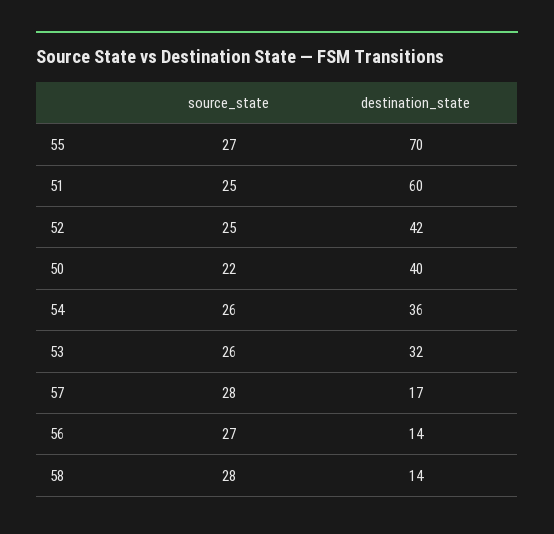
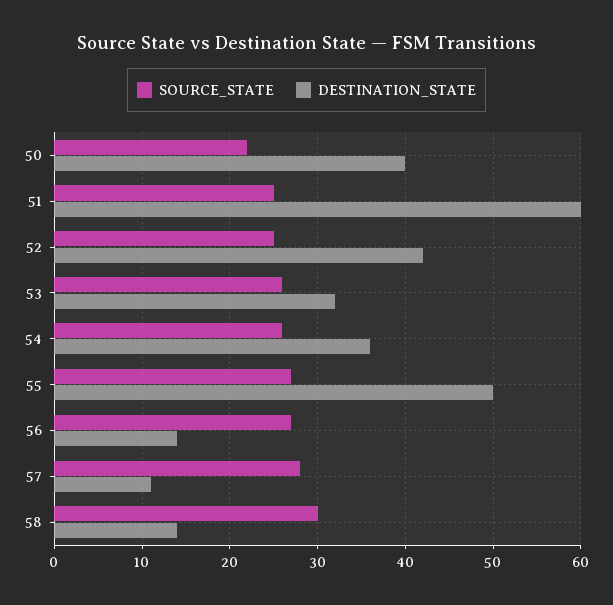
  {
    "source_state": {
      "55": 27,
      "51": 25,
      "52": 25,
      "50": 22,
      "54": 26,
      "53": 26,
      "57": 28,
      "56": 27,
-     "58": 28
+     "58": 30
    },
    "destination_state": {
-     "55": 70,
+     "55": 50,
      "51": 60,
      "52": 42,
      "50": 40,
      "54": 36,
      "53": 32,
-     "57": 17,
+     "57": 11,
      "56": 14,
      "58": 14
    }
  }

